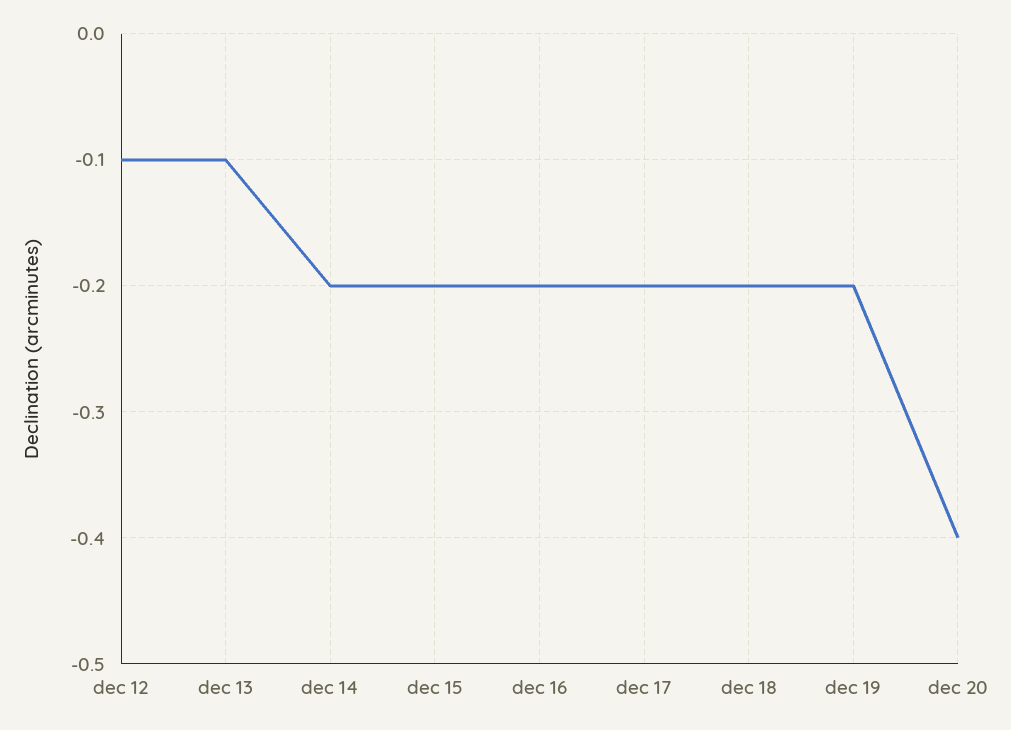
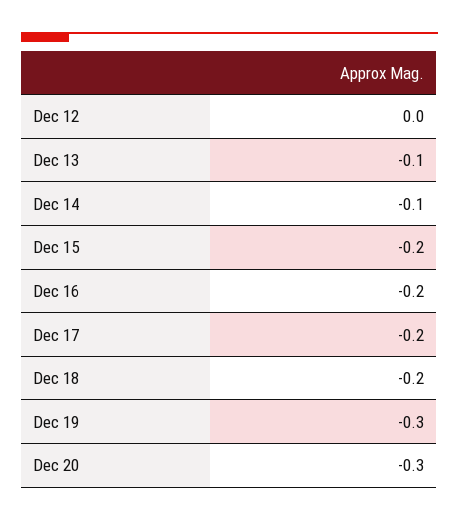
  {
-   "dec 12": -0.1,
+   "dec 12": 0,
    "dec 13": -0.1,
-   "dec 14": -0.2,
+   "dec 14": -0.1,
    "dec 15": -0.2,
    "dec 16": -0.2,
    "dec 17": -0.2,
    "dec 18": -0.2,
-   "dec 19": -0.2,
+   "dec 19": -0.3,
-   "dec 20": -0.4
+   "dec 20": -0.3
  }

